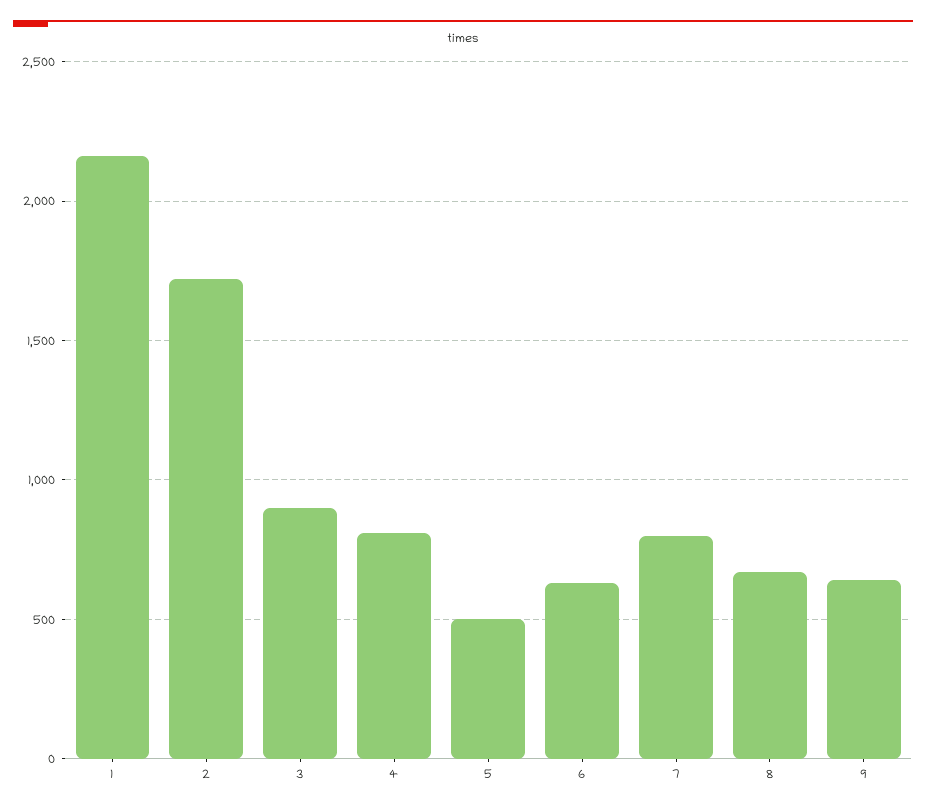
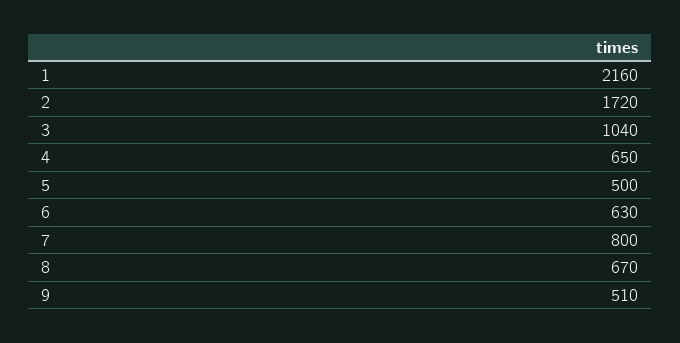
  {
    "1": 2160,
    "2": 1720,
-   "3": 900,
+   "3": 1040,
-   "4": 800,
+   "4": 650,
    "5": 500,
    "6": 630,
    "7": 800,
    "8": 670,
-   "9": 650
+   "9": 510
  }

